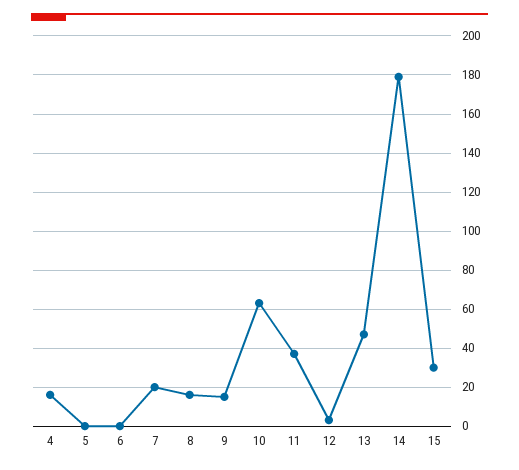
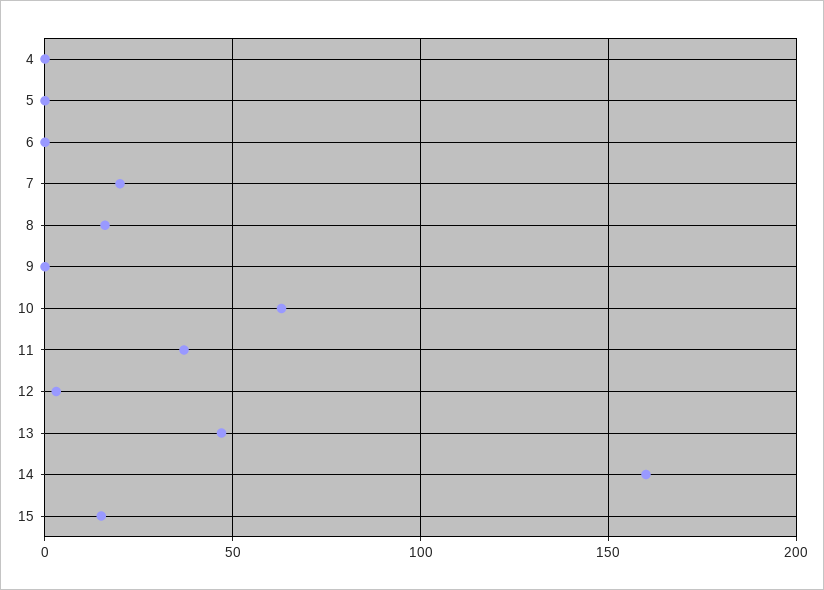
  {
-   "4": 15,
+   "4": 0,
    "5": 0,
    "6": 0,
    "7": 20,
    "8": 15,
-   "9": 15,
+   "9": 0,
    "10": 65,
    "11": 35,
    "12": 5,
    "13": 45,
-   "14": 180,
+   "14": 160,
-   "15": 30
+   "15": 15
  }

